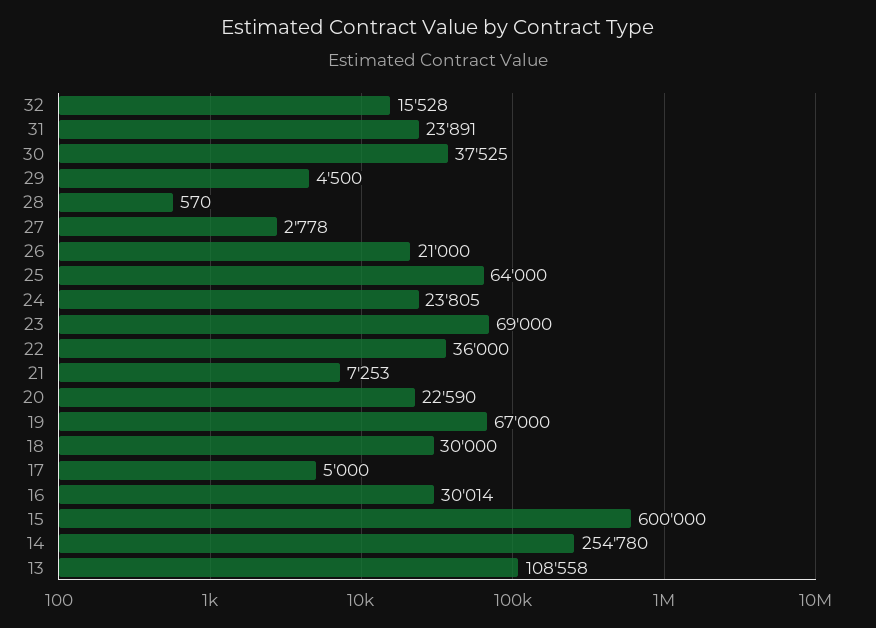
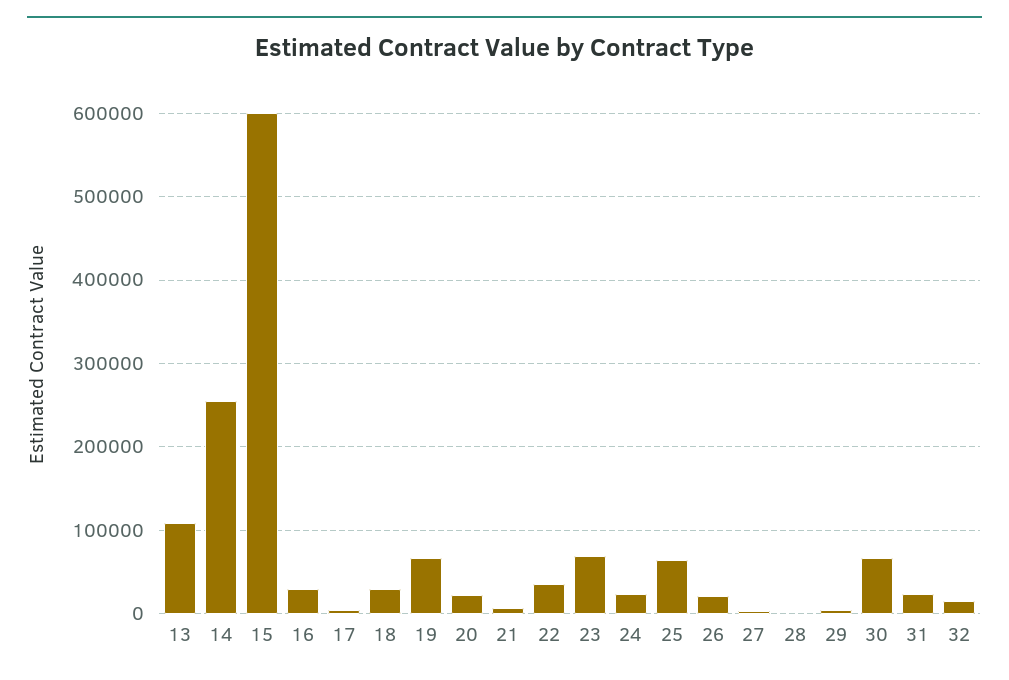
  {
    "32": 15528,
    "31": 23891,
-   "30": 37525,
+   "30": 70000,
    "29": 4500,
    "28": 570,
    "27": 2778,
    "26": 21000,
    "25": 64000,
    "24": 23805,
    "23": 69000,
    "22": 36000,
    "21": 7253,
    "20": 22590,
    "19": 67000,
    "18": 30000,
    "17": 5000,
    "16": 30014,
    "15": 600000,
    "14": 254780,
    "13": 108558
  }

